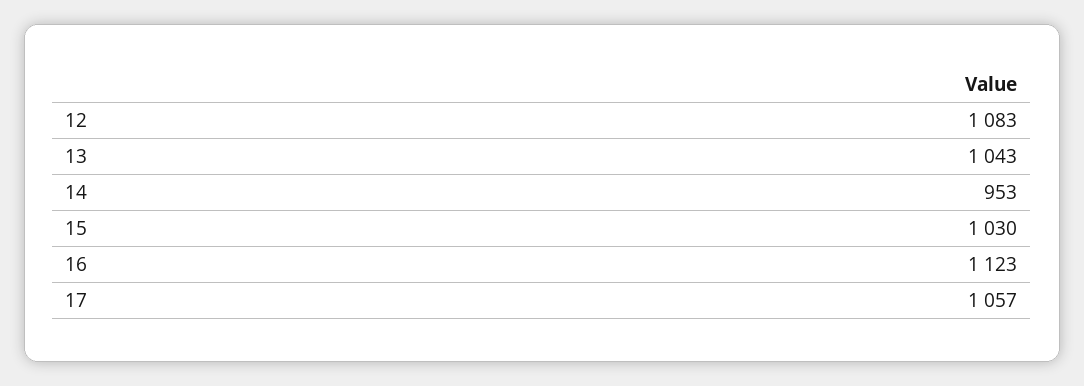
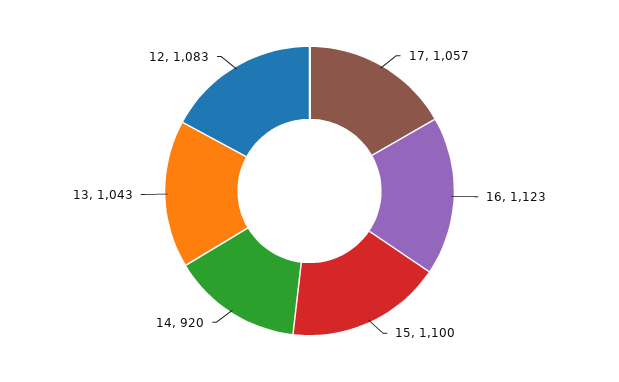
  {
    "12": 1083,
    "13": 1043,
-   "14": 953,
+   "14": 920,
-   "15": 1030,
+   "15": 1100,
    "16": 1123,
    "17": 1057
  }

